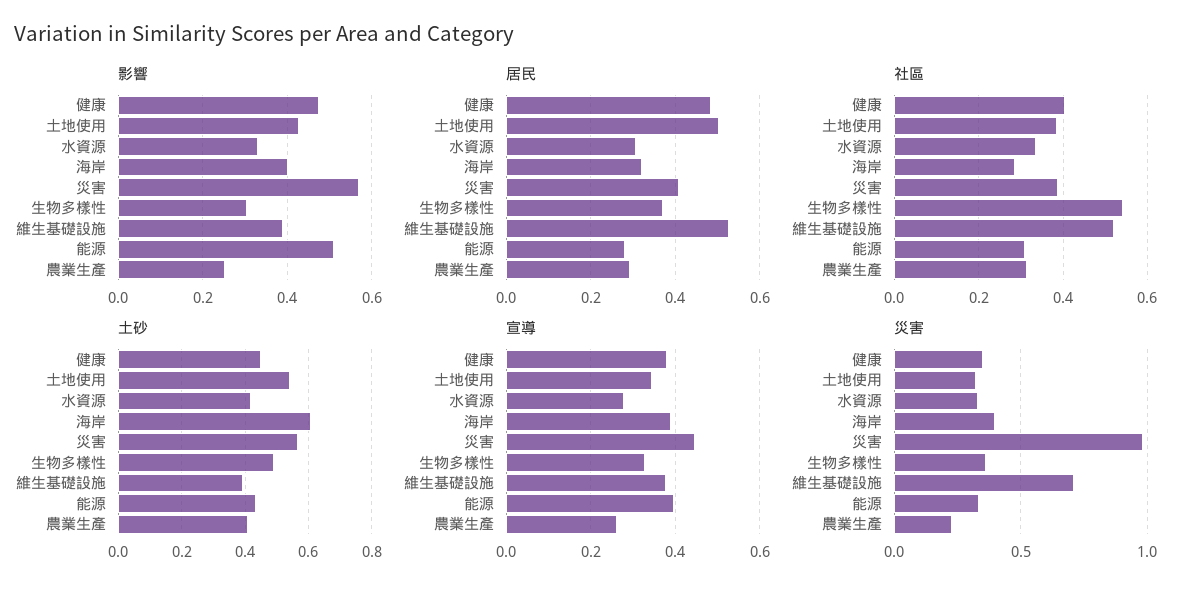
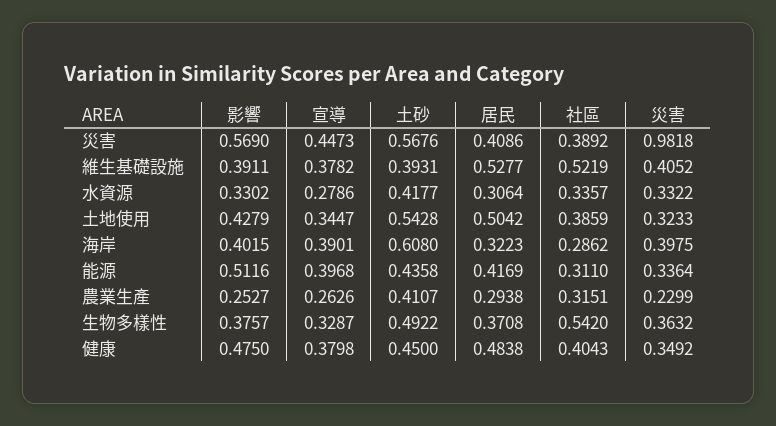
  {
    "影響": {
      "健康": 0.475,
      "土地使用": 0.4279,
      "水資源": 0.3302,
      "海岸": 0.4015,
      "災害": 0.569,
-     "生物多樣性": 0.3,
+     "生物多樣性": 0.3757,
      "維生基礎設施": 0.3911,
      "能源": 0.5116,
      "農業生產": 0.2527
    },
    "居民": {
      "健康": 0.4838,
      "土地使用": 0.5042,
      "水資源": 0.3064,
      "海岸": 0.3223,
      "災害": 0.4086,
      "生物多樣性": 0.3708,
      "維生基礎設施": 0.5277,
-     "能源": 0.28,
+     "能源": 0.4169,
      "農業生產": 0.2938
    },
    "社區": {
      "健康": 0.4043,
      "土地使用": 0.3859,
      "水資源": 0.3357,
      "海岸": 0.2862,
      "災害": 0.3892,
      "生物多樣性": 0.542,
      "維生基礎設施": 0.5219,
      "能源": 0.311,
      "農業生產": 0.3151
    },
    "土砂": {
      "健康": 0.45,
      "土地使用": 0.5428,
      "水資源": 0.4177,
      "海岸": 0.608,
      "災害": 0.5676,
      "生物多樣性": 0.4922,
      "維生基礎設施": 0.3931,
      "能源": 0.4358,
      "農業生產": 0.4107
    },
    "宣導": {
      "健康": 0.3798,
      "土地使用": 0.3447,
      "水資源": 0.2786,
      "海岸": 0.3901,
      "災害": 0.4473,
      "生物多樣性": 0.3287,
      "維生基礎設施": 0.3782,
      "能源": 0.3968,
      "農業生產": 0.2626
    },
    "災害": {
      "健康": 0.3492,
      "土地使用": 0.3233,
      "水資源": 0.3322,
      "海岸": 0.3975,
      "災害": 0.9818,
      "生物多樣性": 0.3632,
-     "維生基礎設施": 0.7,
+     "維生基礎設施": 0.4052,
      "能源": 0.3364,
      "農業生產": 0.2299
    }
  }

